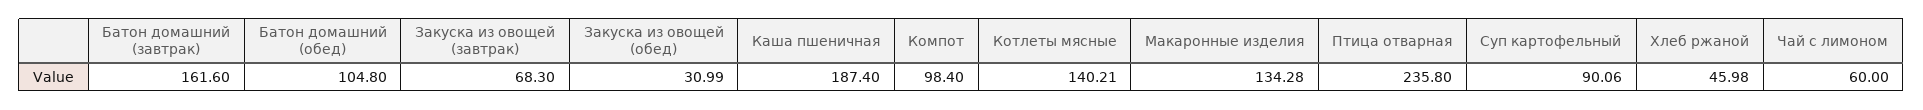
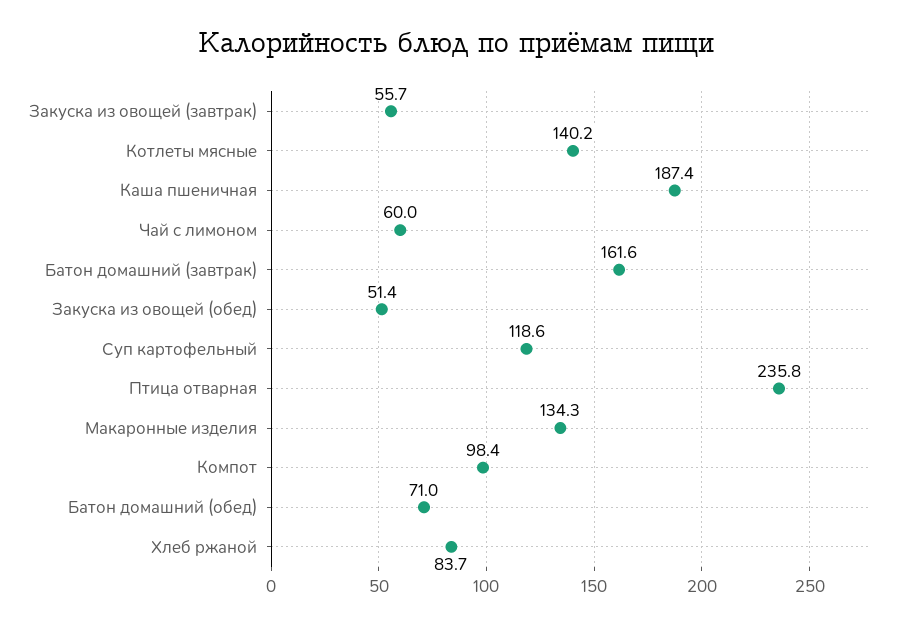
  {
    "Батон домашний (завтрак)": 161.6,
-   "Батон домашний (обед)": 104.8,
+   "Батон домашний (обед)": 71,
-   "Закуска из овощей (завтрак)": 68.3,
+   "Закуска из овощей (завтрак)": 55.7,
-   "Закуска из овощей (обед)": 30.99,
+   "Закуска из овощей (обед)": 51.4,
    "Каша пшеничная": 187.4,
    "Компот": 98.4,
    "Котлеты мясные": 140.21,
    "Макаронные изделия": 134.28,
    "Птица отварная": 235.8,
-   "Суп картофельный": 90.06,
+   "Суп картофельный": 118.6,
-   "Хлеб ржаной": 45.98,
+   "Хлеб ржаной": 83.7,
    "Чай с лимоном": 60
  }

